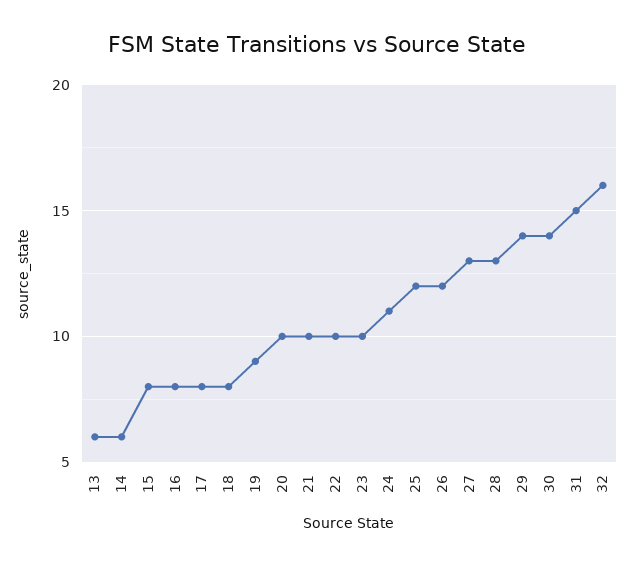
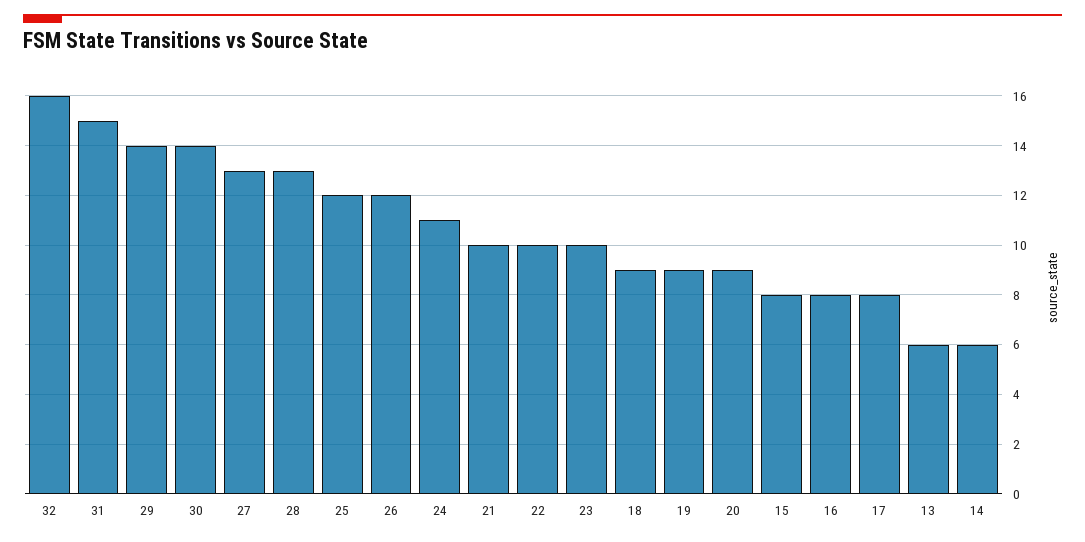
  {
    "13": 6,
    "14": 6,
    "15": 8,
    "16": 8,
    "17": 8,
-   "18": 8,
+   "18": 9,
    "19": 9,
-   "20": 10,
+   "20": 9,
    "21": 10,
    "22": 10,
    "23": 10,
    "24": 11,
    "25": 12,
    "26": 12,
    "27": 13,
    "28": 13,
    "29": 14,
    "30": 14,
    "31": 15,
    "32": 16
  }

